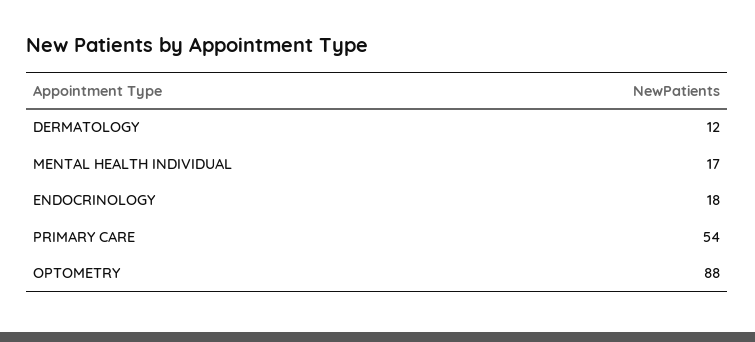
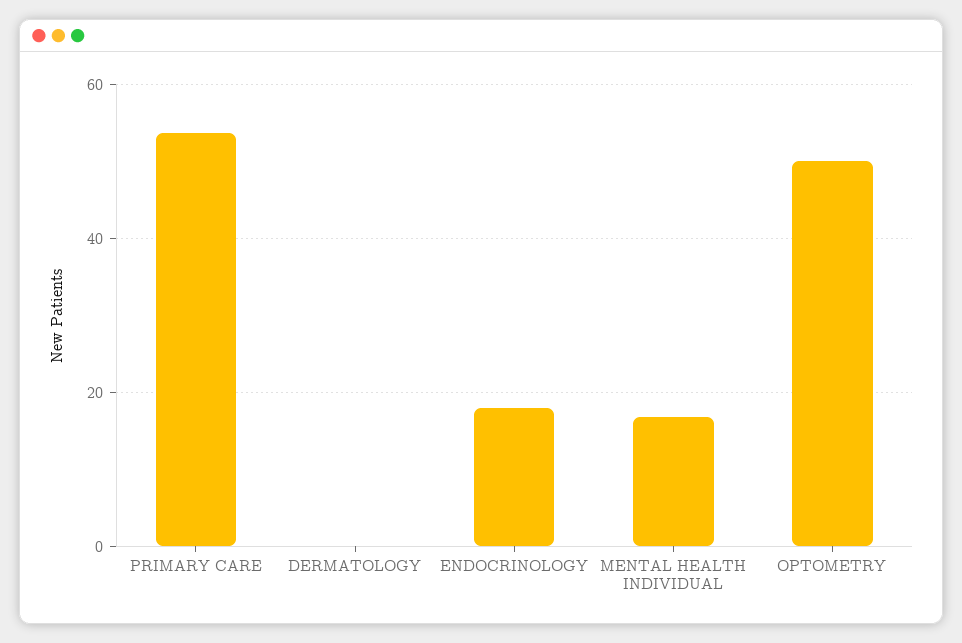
  {
-   "DERMATOLOGY": 12,
+   "DERMATOLOGY": 0,
    "MENTAL HEALTH INDIVIDUAL": 17,
    "ENDOCRINOLOGY": 18,
    "PRIMARY CARE": 54,
-   "OPTOMETRY": 88
+   "OPTOMETRY": 50
  }

